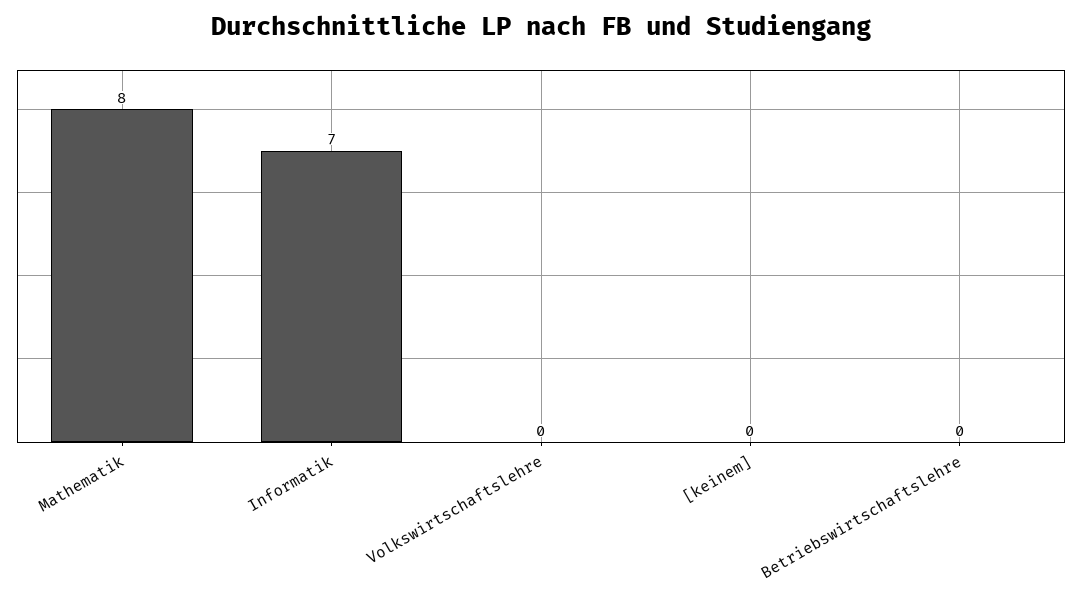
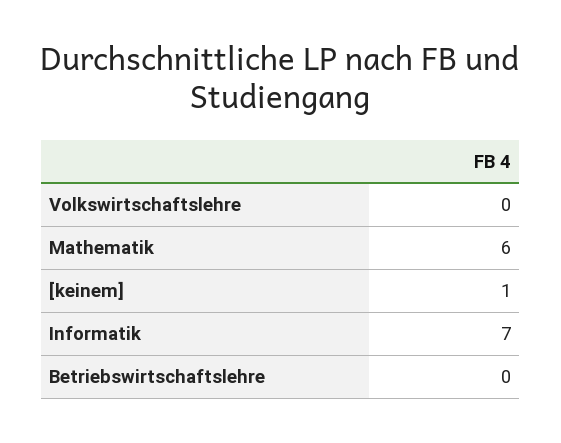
  {
-   "Mathematik": 8,
+   "Mathematik": 6,
    "Informatik": 7,
    "Volkswirtschaftslehre": 0,
-   "[keinem]": 0,
+   "[keinem]": 1,
    "Betriebswirtschaftslehre": 0
  }

